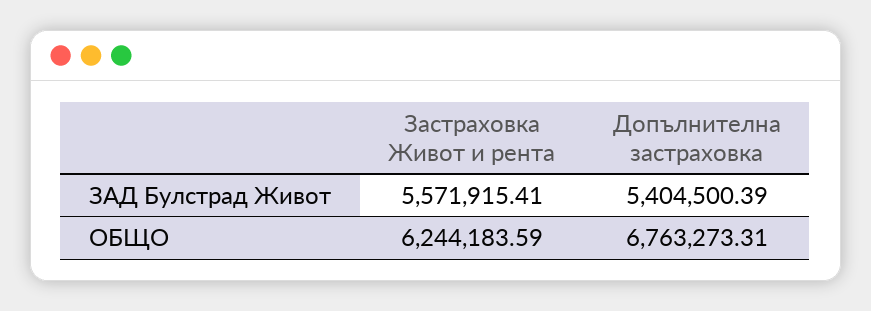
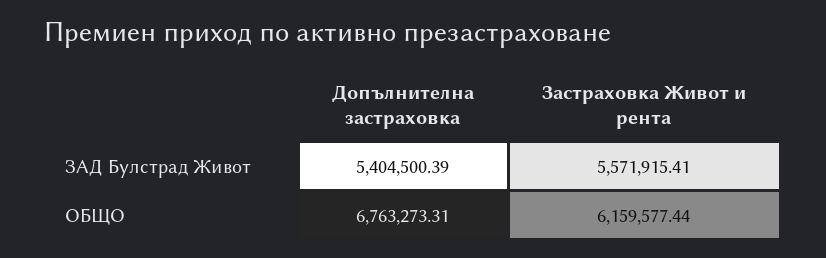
  {
    "Застраховка Живот и рента": {
      "ЗАД Булстрад Живот": 5571915.41,
-     "ОБЩО": 6244183.59
+     "ОБЩО": 6159577.44
    },
    "Допълнителна застраховка": {
      "ЗАД Булстрад Живот": 5404500.39,
      "ОБЩО": 6763273.31
    }
  }

